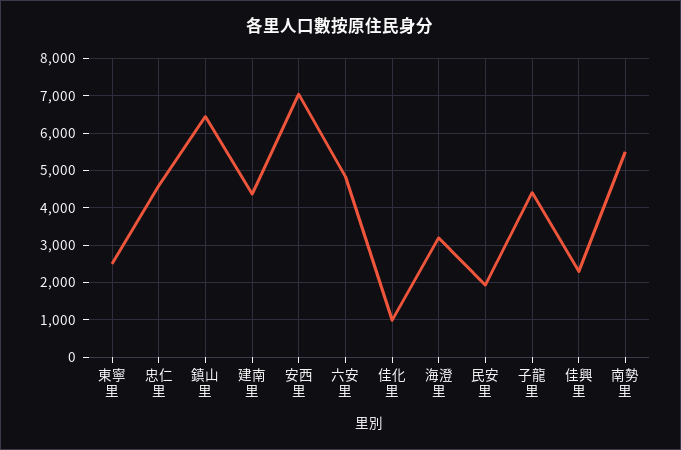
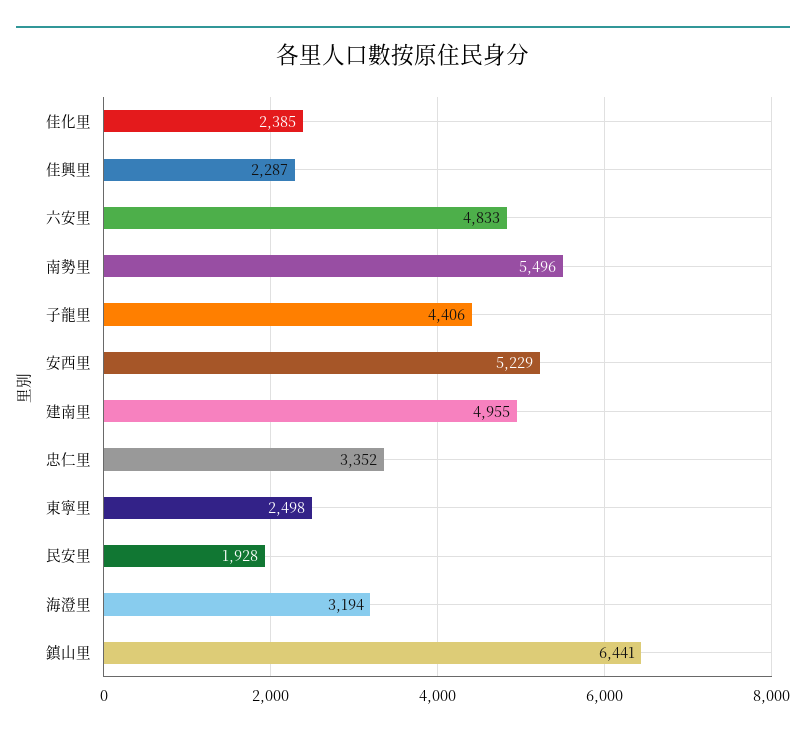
  {
    "東寧里": 2498,
-   "忠仁里": 4600,
+   "忠仁里": 3352,
    "鎮山里": 6441,
-   "建南里": 4400,
+   "建南里": 4955,
-   "安西里": 7000,
+   "安西里": 5229,
    "六安里": 4833,
-   "佳化里": 1000,
+   "佳化里": 2385,
    "海澄里": 3194,
    "民安里": 1928,
    "子龍里": 4406,
    "佳興里": 2287,
    "南勢里": 5496
  }

